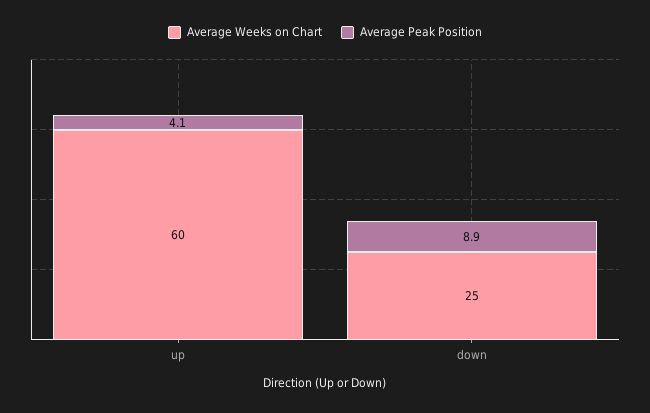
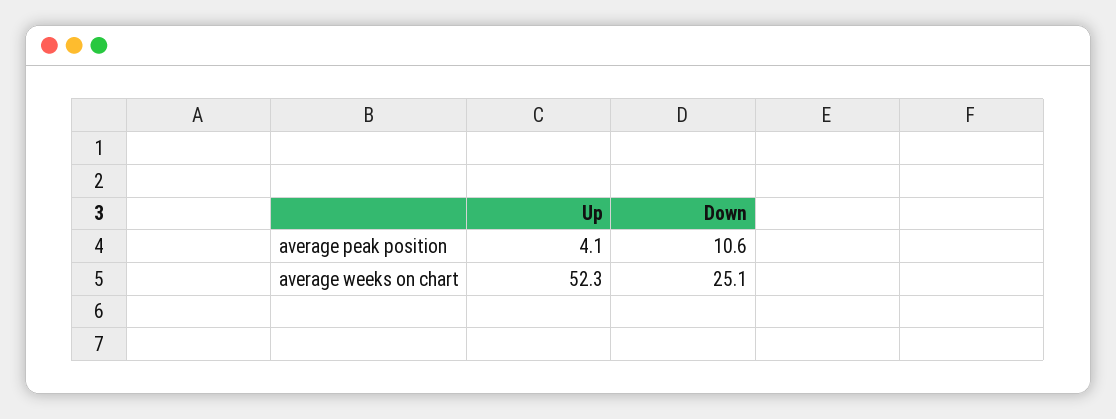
  {
    "Average Weeks on Chart": {
-     "up": 60,
+     "up": 52.3,
      "down": 25.1
    },
    "Average Peak Position": {
      "up": 4.1,
-     "down": 8.9
+     "down": 10.6
    }
  }

